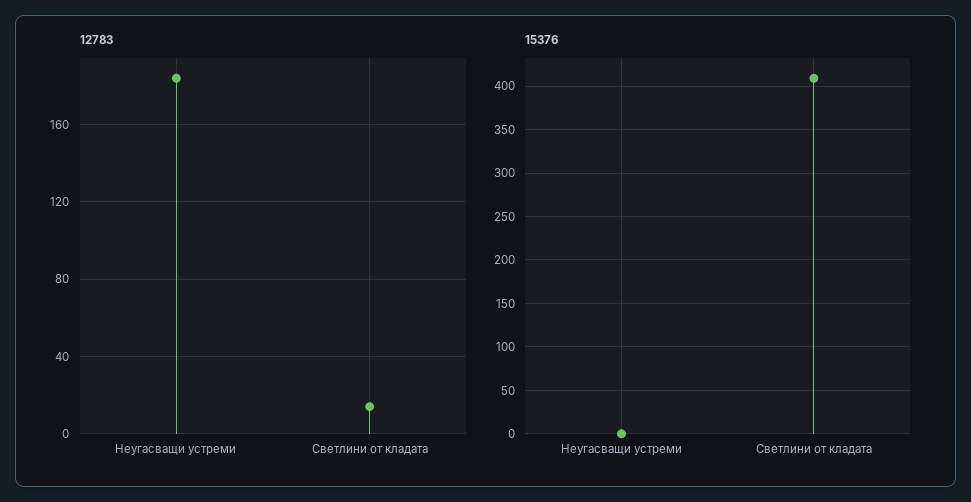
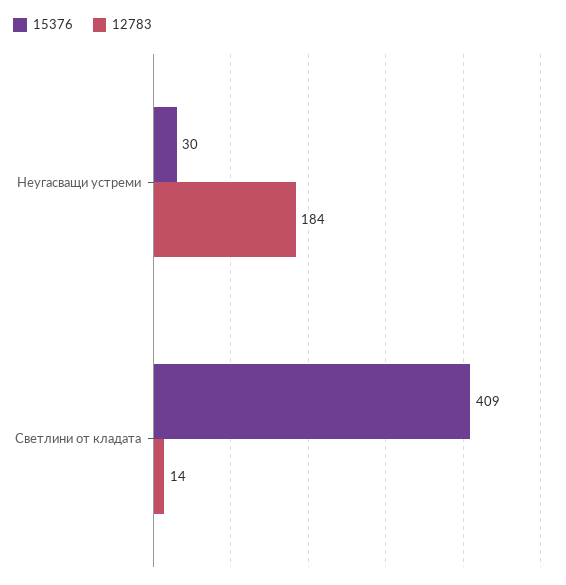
  {
    "12783": {
      "Неугасващи устреми": 184,
      "Светлини от кладата": 14
    },
    "15376": {
-     "Неугасващи устреми": 0,
+     "Неугасващи устреми": 30,
      "Светлини от кладата": 409
    }
  }

